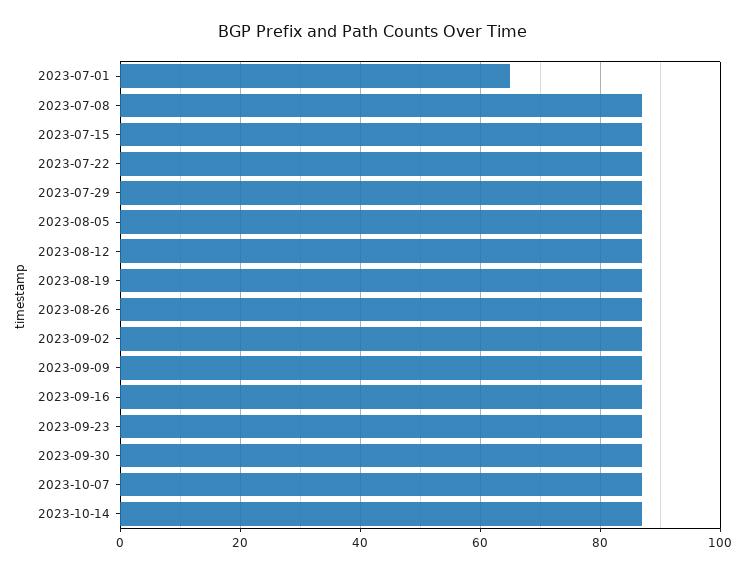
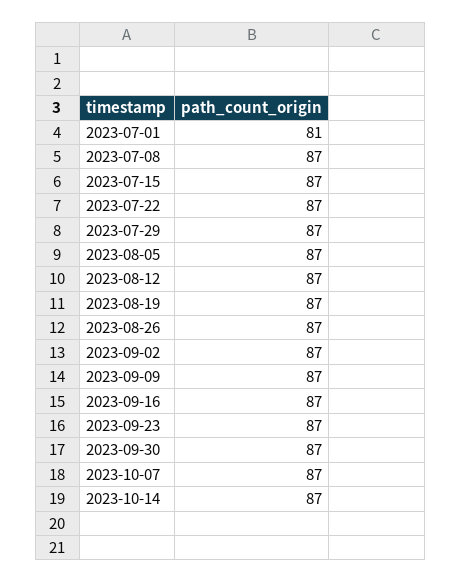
  {
-   "2023-07-01": 65,
+   "2023-07-01": 81,
    "2023-07-08": 87,
    "2023-07-15": 87,
    "2023-07-22": 87,
    "2023-07-29": 87,
    "2023-08-05": 87,
    "2023-08-12": 87,
    "2023-08-19": 87,
    "2023-08-26": 87,
    "2023-09-02": 87,
    "2023-09-09": 87,
    "2023-09-16": 87,
    "2023-09-23": 87,
    "2023-09-30": 87,
    "2023-10-07": 87,
    "2023-10-14": 87
  }

